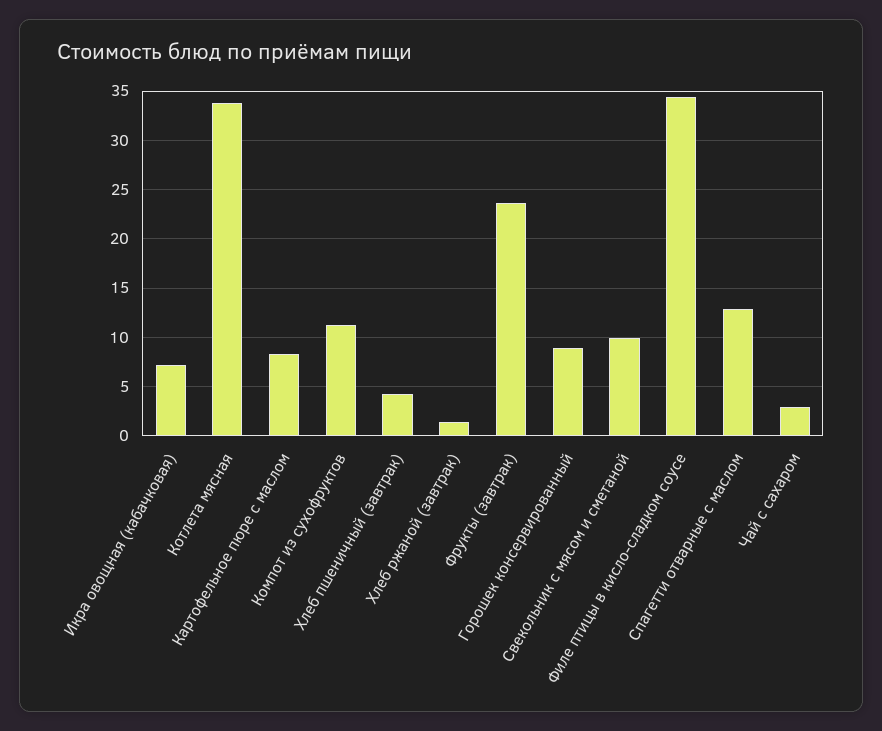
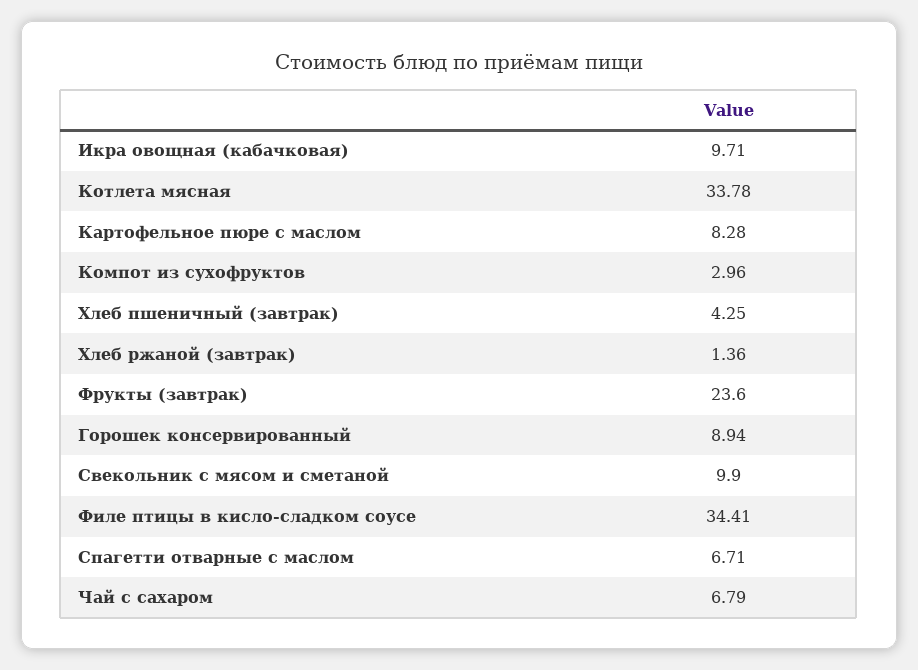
  {
-   "Икра овощная (кабачковая)": 7,
+   "Икра овощная (кабачковая)": 9.71,
    "Котлета мясная": 33.78,
    "Картофельное пюре с маслом": 8.28,
-   "Компот из сухофруктов": 11,
+   "Компот из сухофруктов": 2.96,
    "Хлеб пшеничный (завтрак)": 4.25,
    "Хлеб ржаной (завтрак)": 1.36,
    "Фрукты (завтрак)": 23.6,
    "Горошек консервированный": 8.94,
    "Свекольник с мясом и сметаной": 9.9,
    "Филе птицы в кисло-сладком соусе": 34.41,
-   "Спагетти отварные с маслом": 13,
+   "Спагетти отварные с маслом": 6.71,
-   "Чай с сахаром": 3
+   "Чай с сахаром": 6.79
  }

